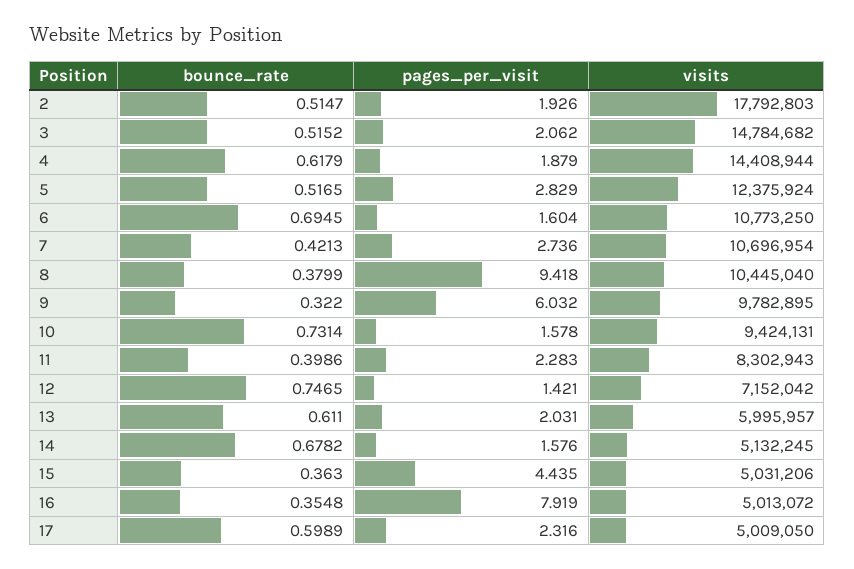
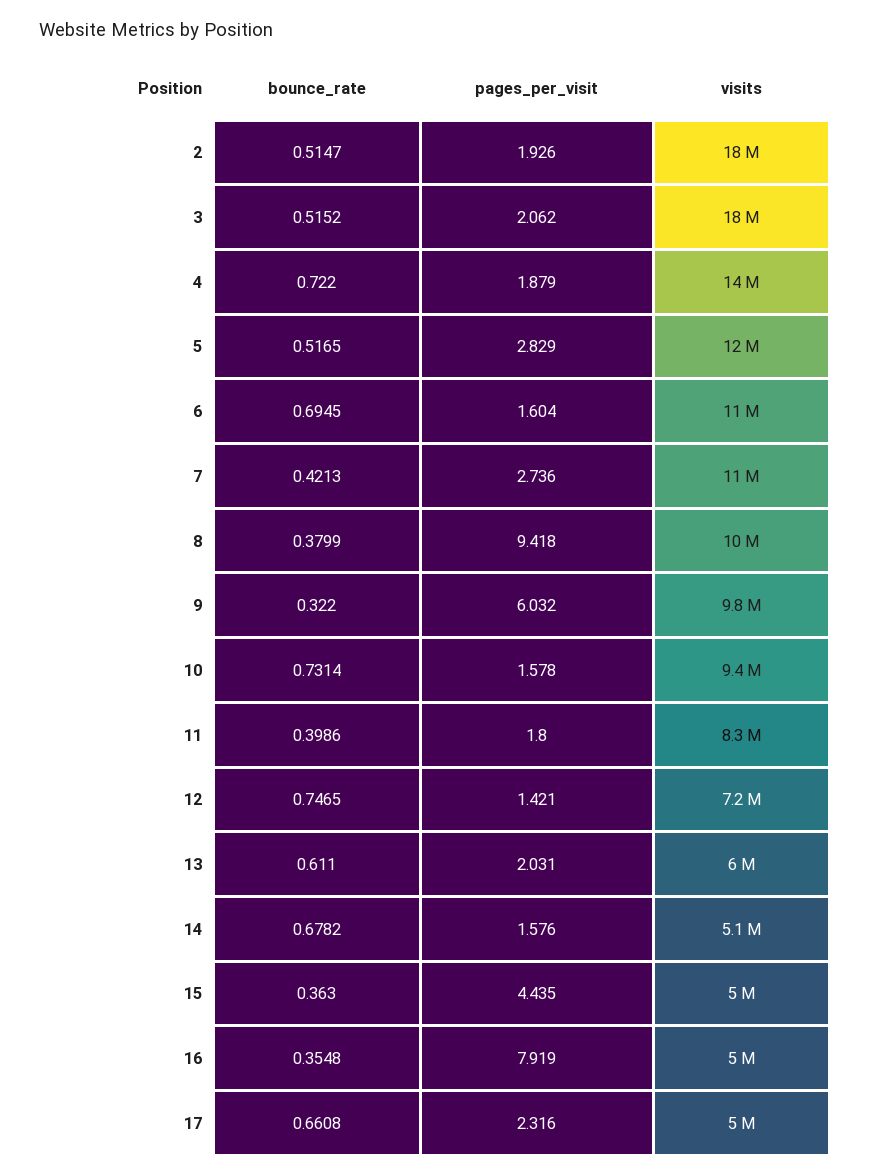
  {
    "bounce_rate": {
      "2": 0.5147,
      "3": 0.5152,
-     "4": 0.6179,
+     "4": 0.722,
      "5": 0.5165,
      "6": 0.6945,
      "7": 0.4213,
      "8": 0.3799,
      "9": 0.322,
      "10": 0.7314,
      "11": 0.3986,
      "12": 0.7465,
      "13": 0.611,
      "14": 0.6782,
      "15": 0.363,
      "16": 0.3548,
-     "17": 0.5989
+     "17": 0.6608
    },
    "pages_per_visit": {
      "2": 1.926,
      "3": 2.062,
      "4": 1.879,
      "5": 2.829,
      "6": 1.604,
      "7": 2.736,
      "8": 9.418,
      "9": 6.032,
      "10": 1.578,
-     "11": 2.283,
+     "11": 1.8,
      "12": 1.421,
      "13": 2.031,
      "14": 1.576,
      "15": 4.435,
      "16": 7.919,
      "17": 2.316
    },
    "visits": {
      "2": 17792803,
-     "3": 14784682,
+     "3": 18000000,
      "4": 14408944,
      "5": 12375924,
      "6": 10773250,
      "7": 10696954,
      "8": 10445040,
      "9": 9782895,
      "10": 9424131,
      "11": 8302943,
      "12": 7152042,
      "13": 5995957,
      "14": 5132245,
      "15": 5031206,
      "16": 5013072,
      "17": 5009050
    }
  }

